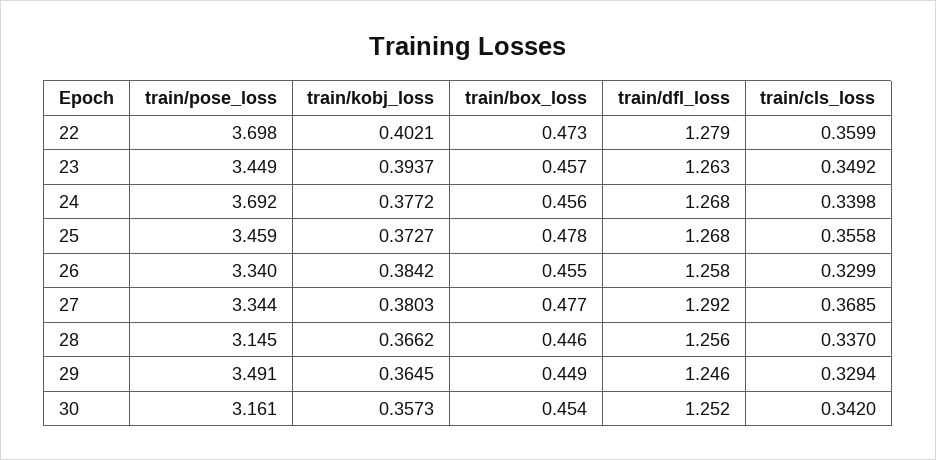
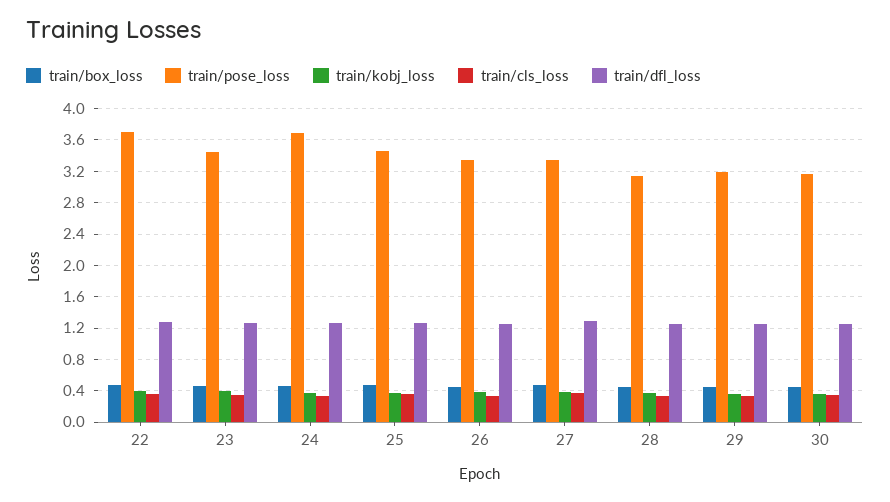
  {
    "train/pose_loss": {
      "22": 3.698,
      "23": 3.449,
      "24": 3.692,
      "25": 3.459,
      "26": 3.34,
      "27": 3.344,
      "28": 3.145,
-     "29": 3.491,
+     "29": 3.2,
      "30": 3.161
    },
    "train/kobj_loss": {
      "22": 0.4021,
      "23": 0.3937,
      "24": 0.3772,
      "25": 0.3727,
      "26": 0.3842,
      "27": 0.3803,
      "28": 0.3662,
      "29": 0.3645,
      "30": 0.3573
    },
    "train/box_loss": {
      "22": 0.473,
      "23": 0.457,
      "24": 0.456,
      "25": 0.478,
      "26": 0.455,
      "27": 0.477,
      "28": 0.446,
      "29": 0.449,
      "30": 0.454
    },
    "train/dfl_loss": {
      "22": 1.279,
      "23": 1.263,
      "24": 1.268,
      "25": 1.268,
      "26": 1.258,
      "27": 1.292,
      "28": 1.256,
      "29": 1.246,
      "30": 1.252
    },
    "train/cls_loss": {
      "22": 0.3599,
      "23": 0.3492,
      "24": 0.3398,
      "25": 0.3558,
      "26": 0.3299,
      "27": 0.3685,
      "28": 0.337,
      "29": 0.3294,
      "30": 0.342
    }
  }

